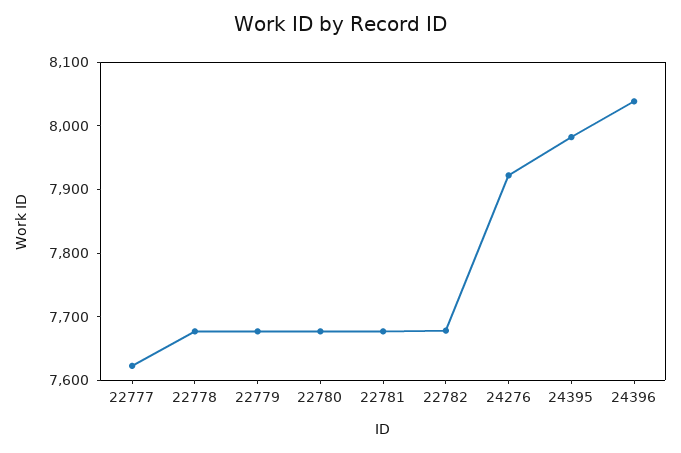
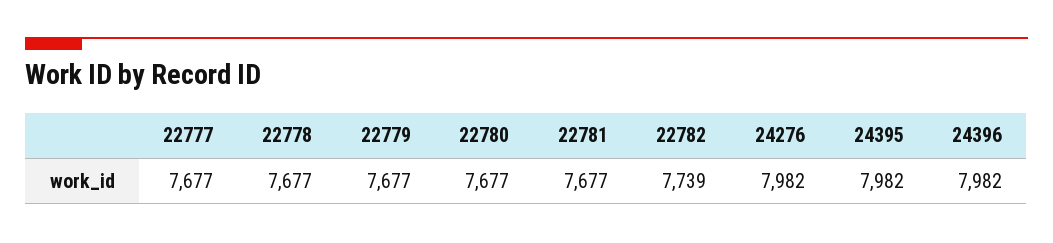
  {
-   "22777": 7620,
+   "22777": 7677,
    "22778": 7677,
    "22779": 7677,
    "22780": 7677,
    "22781": 7677,
-   "22782": 7680,
+   "22782": 7739,
-   "24276": 7920,
+   "24276": 7982,
    "24395": 7982,
-   "24396": 8040
+   "24396": 7982
  }

